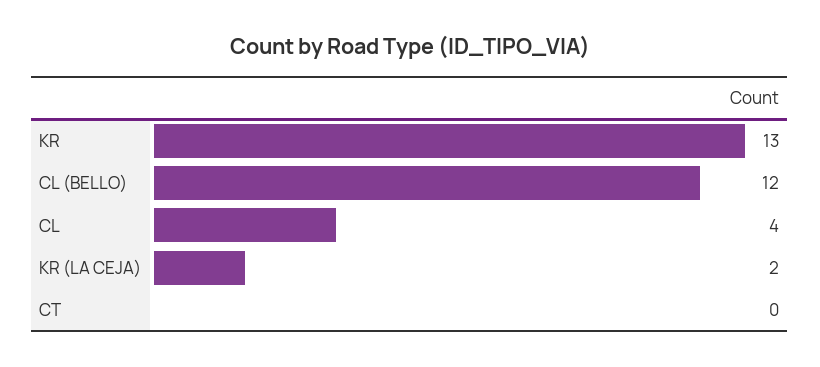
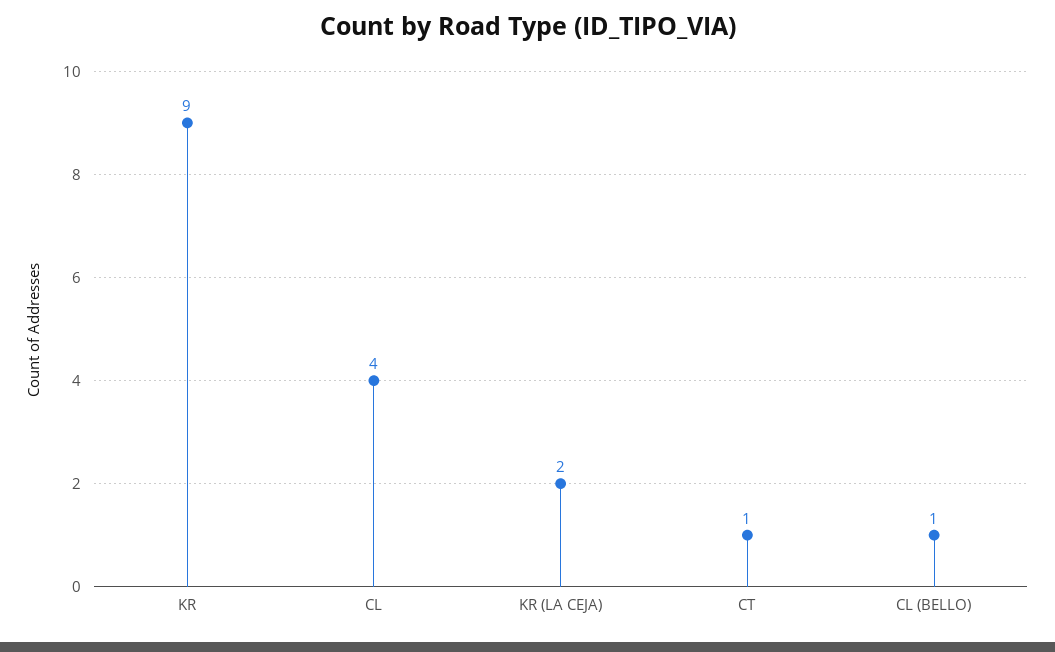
  {
-   "KR": 13,
+   "KR": 9,
-   "CL (BELLO)": 12,
+   "CL (BELLO)": 1,
    "CL": 4,
    "KR (LA CEJA)": 2,
-   "CT": 0
+   "CT": 1
  }

